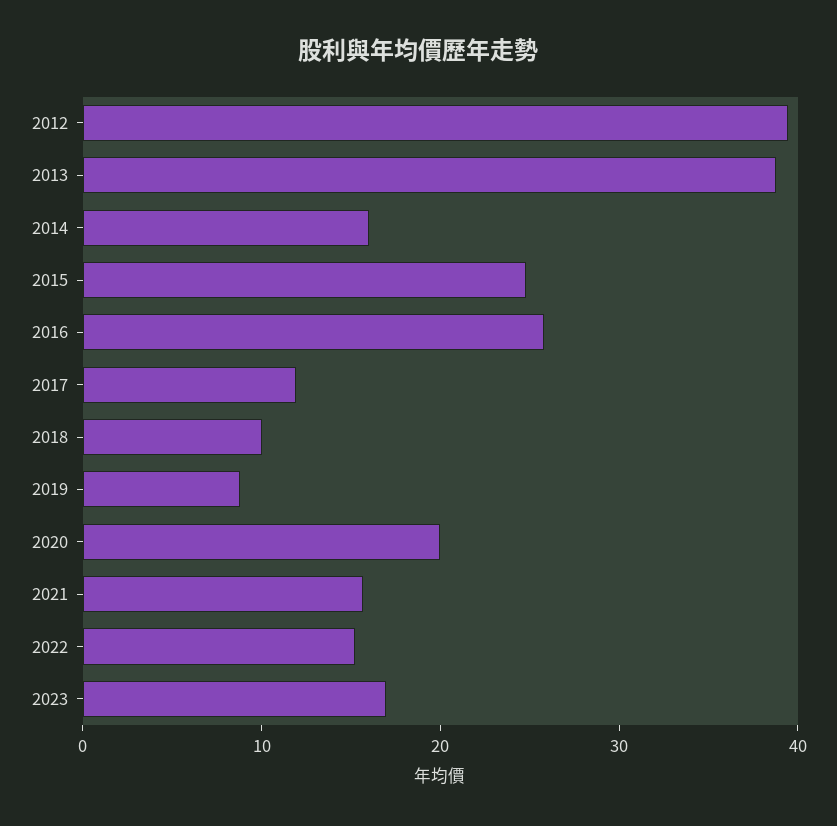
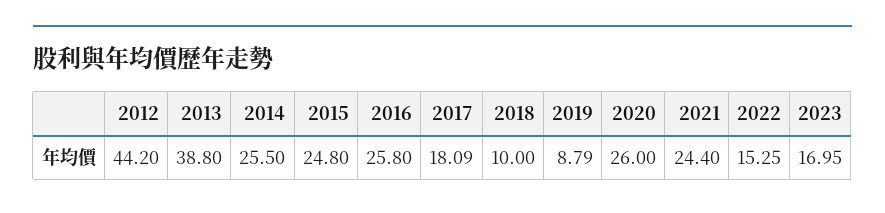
  {
-   "2012": 40,
+   "2012": 44.2,
    "2013": 38.8,
-   "2014": 16,
+   "2014": 25.5,
    "2015": 24.8,
    "2016": 25.8,
-   "2017": 12,
+   "2017": 18.09,
    "2018": 10,
    "2019": 8.79,
-   "2020": 20,
+   "2020": 26,
-   "2021": 16,
+   "2021": 24.4,
    "2022": 15.25,
    "2023": 16.95
  }

